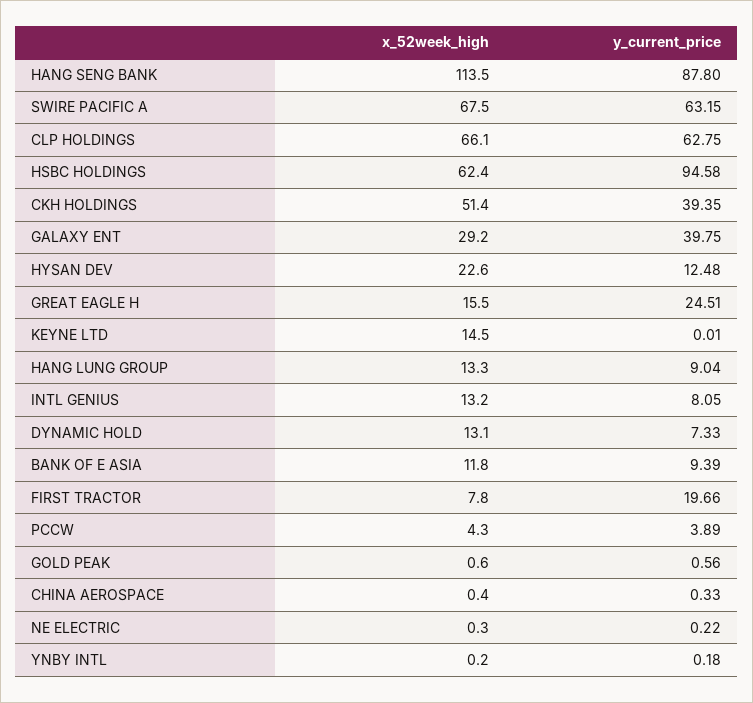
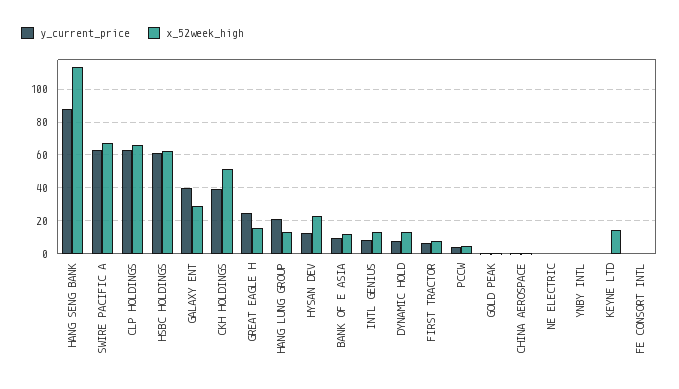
  {
    "x_52week_high": {
      "HANG SENG BANK": 113.5,
      "SWIRE PACIFIC A": 67.5,
      "CLP HOLDINGS": 66.1,
      "HSBC HOLDINGS": 62.4,
      "CKH HOLDINGS": 51.4,
      "GALAXY ENT": 29.2,
      "HYSAN DEV": 22.6,
      "GREAT EAGLE H": 15.5,
      "KEYNE LTD": 14.5,
      "HANG LUNG GROUP": 13.3,
      "INTL GENIUS": 13.2,
      "DYNAMIC HOLD": 13.1,
      "BANK OF E ASIA": 11.8,
      "FIRST TRACTOR": 7.8,
      "PCCW": 4.3,
      "GOLD PEAK": 0.6,
      "CHINA AEROSPACE": 0.4,
      "NE ELECTRIC": 0.3,
-     "YNBY INTL": 0.2
+     "YNBY INTL": 0.2,
+     "FE CONSORT INTL": 0
    },
    "y_current_price": {
      "HANG SENG BANK": 87.8,
      "SWIRE PACIFIC A": 63.15,
      "CLP HOLDINGS": 62.75,
-     "HSBC HOLDINGS": 94.58,
+     "HSBC HOLDINGS": 60,
      "CKH HOLDINGS": 39.35,
      "GALAXY ENT": 39.75,
      "HYSAN DEV": 12.48,
      "GREAT EAGLE H": 24.51,
      "KEYNE LTD": 0.01,
-     "HANG LUNG GROUP": 9.04,
+     "HANG LUNG GROUP": 20,
      "INTL GENIUS": 8.05,
      "DYNAMIC HOLD": 7.33,
      "BANK OF E ASIA": 9.39,
-     "FIRST TRACTOR": 19.66,
+     "FIRST TRACTOR": 5,
      "PCCW": 3.89,
      "GOLD PEAK": 0.56,
      "CHINA AEROSPACE": 0.33,
      "NE ELECTRIC": 0.22,
-     "YNBY INTL": 0.18
+     "YNBY INTL": 0.18,
+     "FE CONSORT INTL": 0
    }
  }

